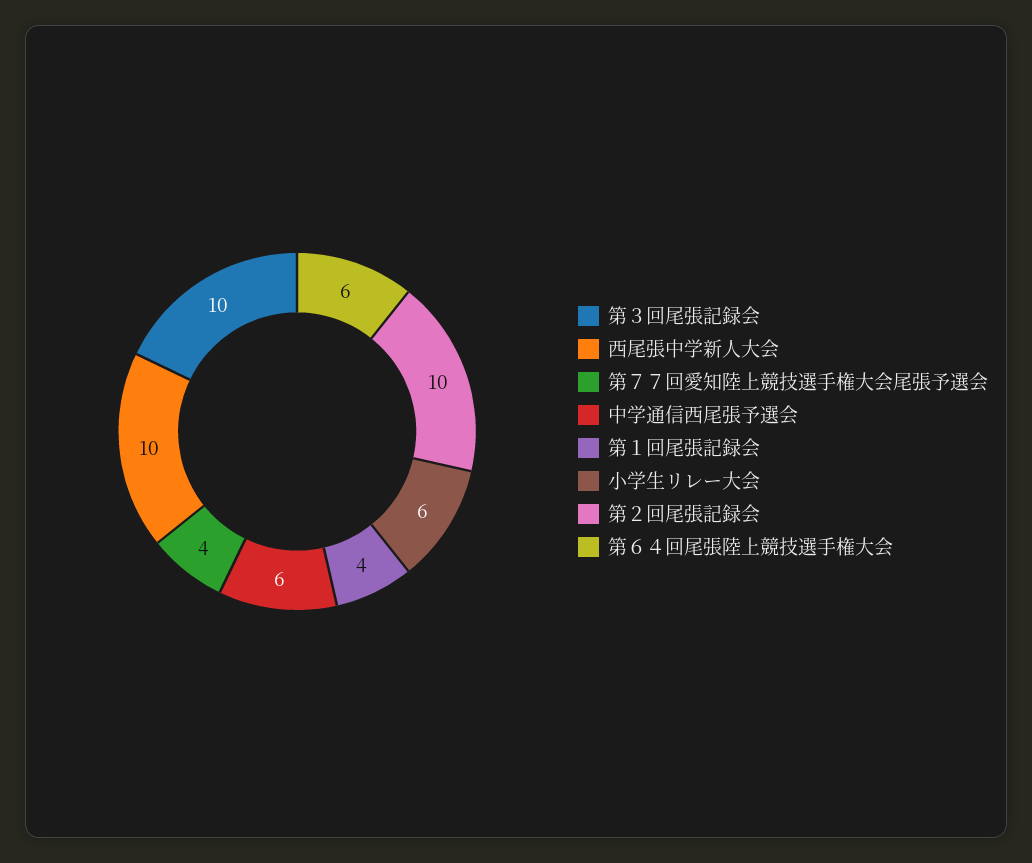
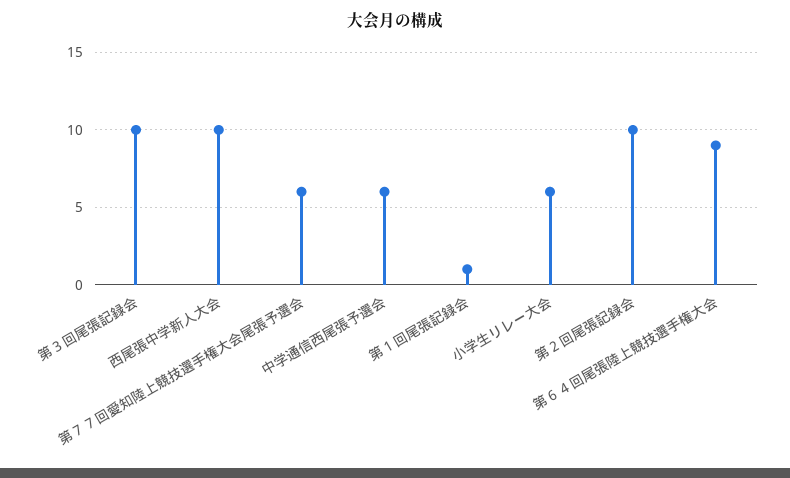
  {
    "第３回尾張記録会": 10,
    "西尾張中学新人大会": 10,
-   "第７７回愛知陸上競技選手権大会尾張予選会": 4,
+   "第７７回愛知陸上競技選手権大会尾張予選会": 6,
    "中学通信西尾張予選会": 6,
-   "第１回尾張記録会": 4,
+   "第１回尾張記録会": 1,
    "小学生リレー大会": 6,
    "第２回尾張記録会": 10,
-   "第６４回尾張陸上競技選手権大会": 6
+   "第６４回尾張陸上競技選手権大会": 9
  }

